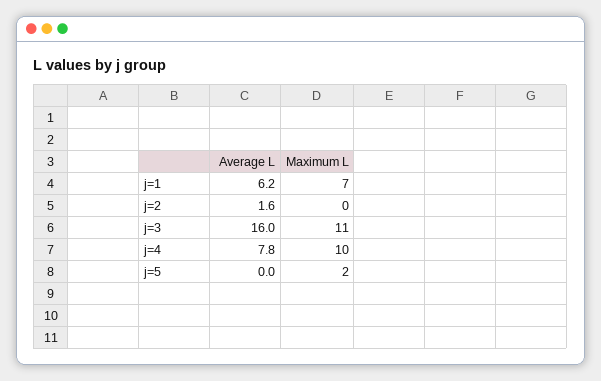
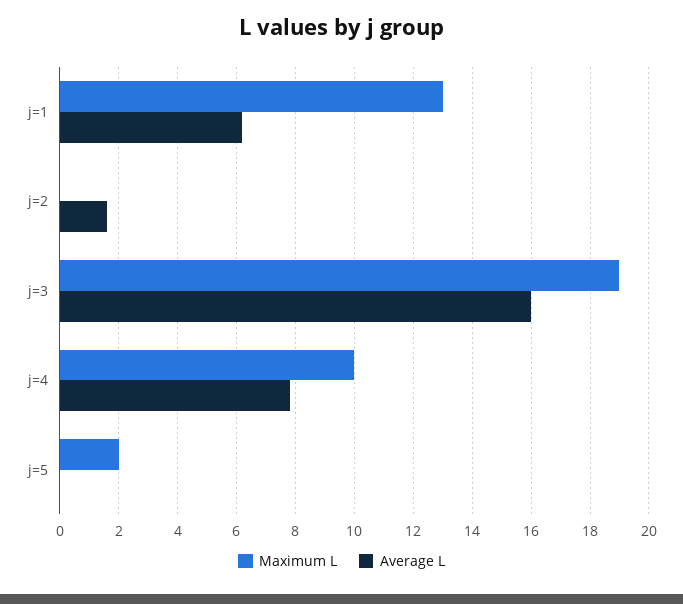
  {
    "Average L": {
      "j=1": 6.2,
      "j=2": 1.6,
      "j=3": 16,
      "j=4": 7.8,
      "j=5": 0
    },
    "Maximum L": {
-     "j=1": 7,
+     "j=1": 13,
      "j=2": 0,
-     "j=3": 11,
+     "j=3": 19,
      "j=4": 10,
      "j=5": 2
    }
  }

